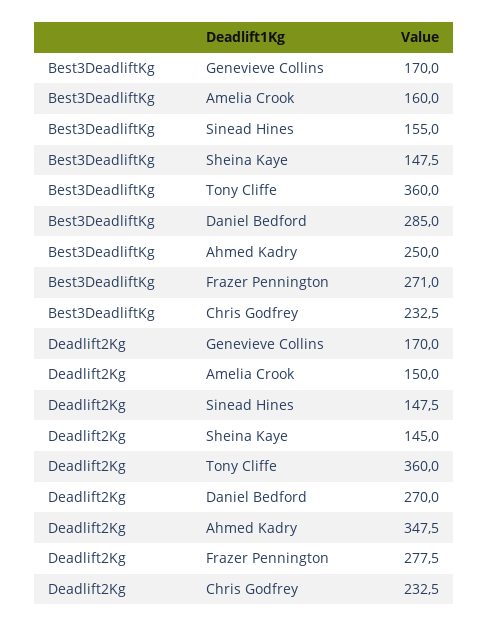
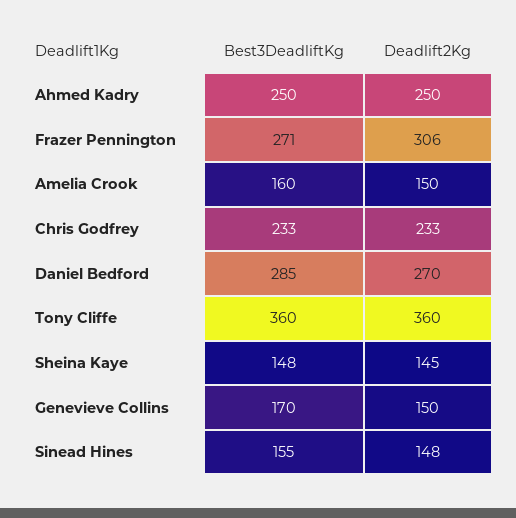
  {
    "Best3DeadliftKg": {
      "Genevieve Collins": 170,
      "Amelia Crook": 160,
      "Sinead Hines": 155,
      "Sheina Kaye": 147.5,
      "Tony Cliffe": 360,
      "Daniel Bedford": 285,
      "Ahmed Kadry": 250,
      "Frazer Pennington": 271,
      "Chris Godfrey": 232.5
    },
    "Deadlift2Kg": {
-     "Genevieve Collins": 170,
+     "Genevieve Collins": 150,
      "Amelia Crook": 150,
      "Sinead Hines": 147.5,
      "Sheina Kaye": 145,
      "Tony Cliffe": 360,
      "Daniel Bedford": 270,
-     "Ahmed Kadry": 347.5,
+     "Ahmed Kadry": 250,
-     "Frazer Pennington": 277.5,
+     "Frazer Pennington": 306,
      "Chris Godfrey": 232.5
    }
  }

